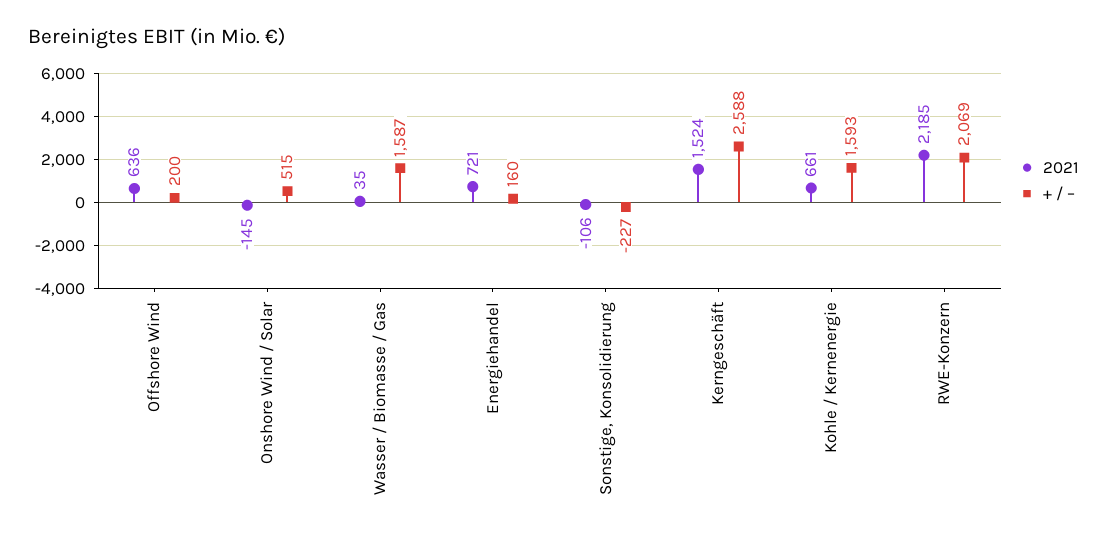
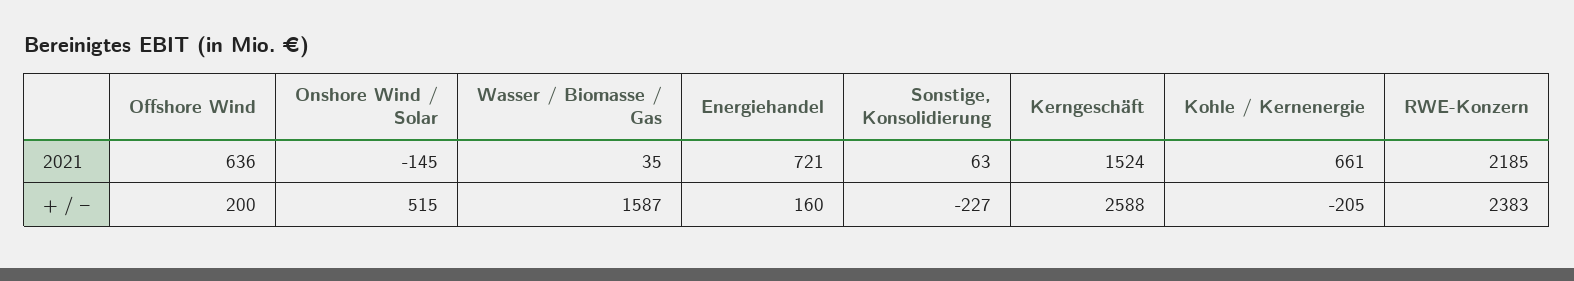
  {
    "2021": {
      "Offshore Wind": 636,
      "Onshore Wind / Solar": -145,
      "Wasser / Biomasse / Gas": 35,
      "Energiehandel": 721,
-     "Sonstige, Konsolidierung": -106,
+     "Sonstige, Konsolidierung": 63,
      "Kerngeschäft": 1524,
      "Kohle / Kernenergie": 661,
      "RWE-Konzern": 2185
    },
    "+ / –": {
      "Offshore Wind": 200,
      "Onshore Wind / Solar": 515,
      "Wasser / Biomasse / Gas": 1587,
      "Energiehandel": 160,
      "Sonstige, Konsolidierung": -227,
      "Kerngeschäft": 2588,
-     "Kohle / Kernenergie": 1593,
+     "Kohle / Kernenergie": -205,
-     "RWE-Konzern": 2069
+     "RWE-Konzern": 2383
    }
  }

